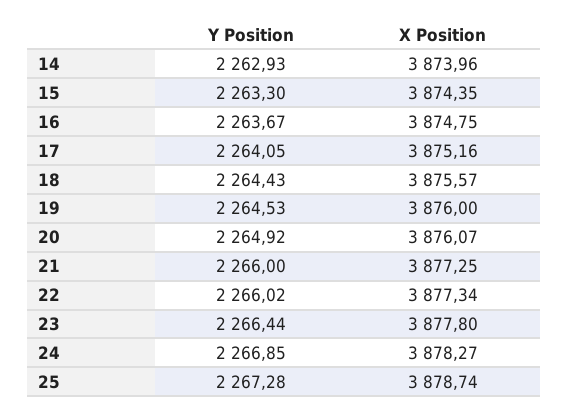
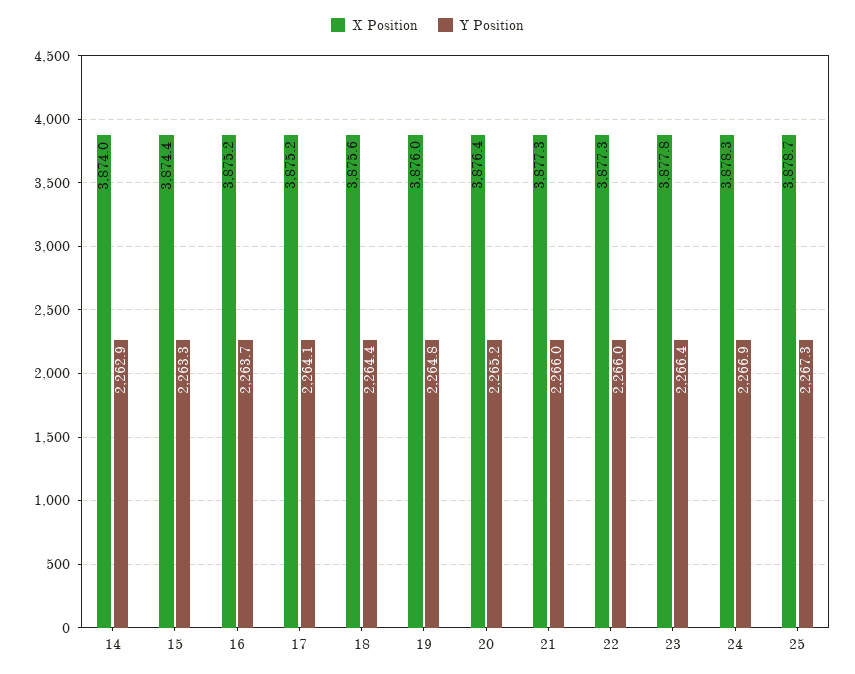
  {
    "Y Position": {
      "14": 2262.93,
      "15": 2263.3,
      "16": 2263.67,
      "17": 2264.05,
      "18": 2264.43,
-     "19": 2264.53,
+     "19": 2264.8,
-     "20": 2264.92,
+     "20": 2265.2,
      "21": 2266,
      "22": 2266.02,
      "23": 2266.44,
      "24": 2266.85,
      "25": 2267.28
    },
    "X Position": {
      "14": 3873.96,
      "15": 3874.35,
-     "16": 3874.75,
+     "16": 3875.2,
      "17": 3875.16,
      "18": 3875.57,
      "19": 3876,
-     "20": 3876.07,
+     "20": 3876.4,
      "21": 3877.25,
      "22": 3877.34,
      "23": 3877.8,
      "24": 3878.27,
      "25": 3878.74
    }
  }

